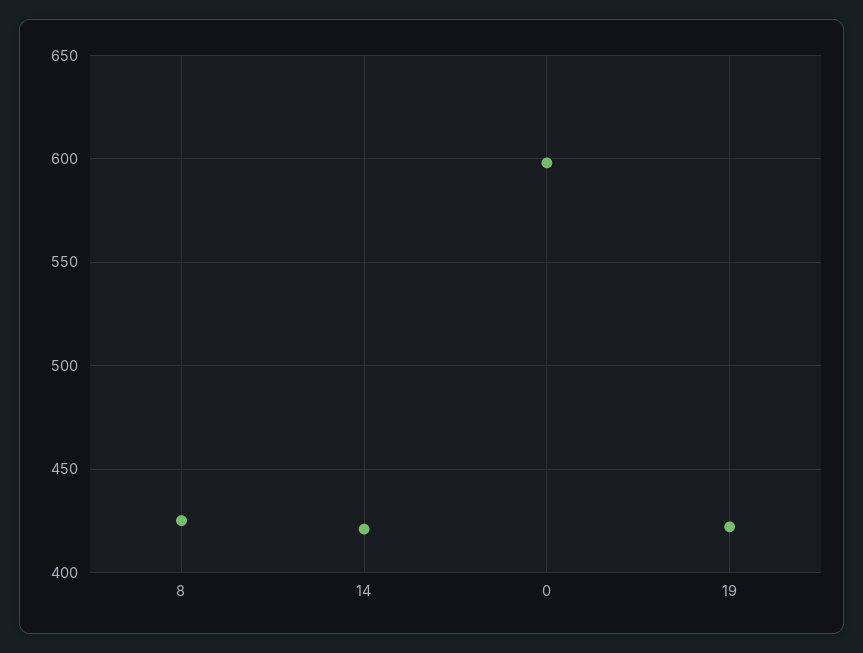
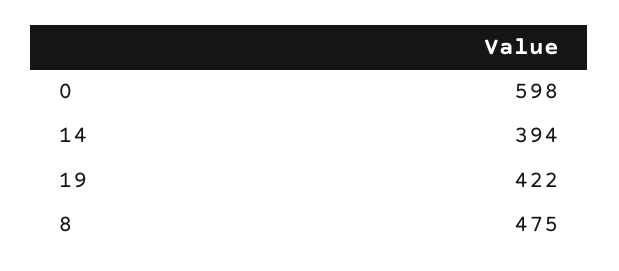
  {
-   "8": 425,
+   "8": 475,
-   "14": 420,
+   "14": 394,
    "0": 598,
    "19": 422
  }

